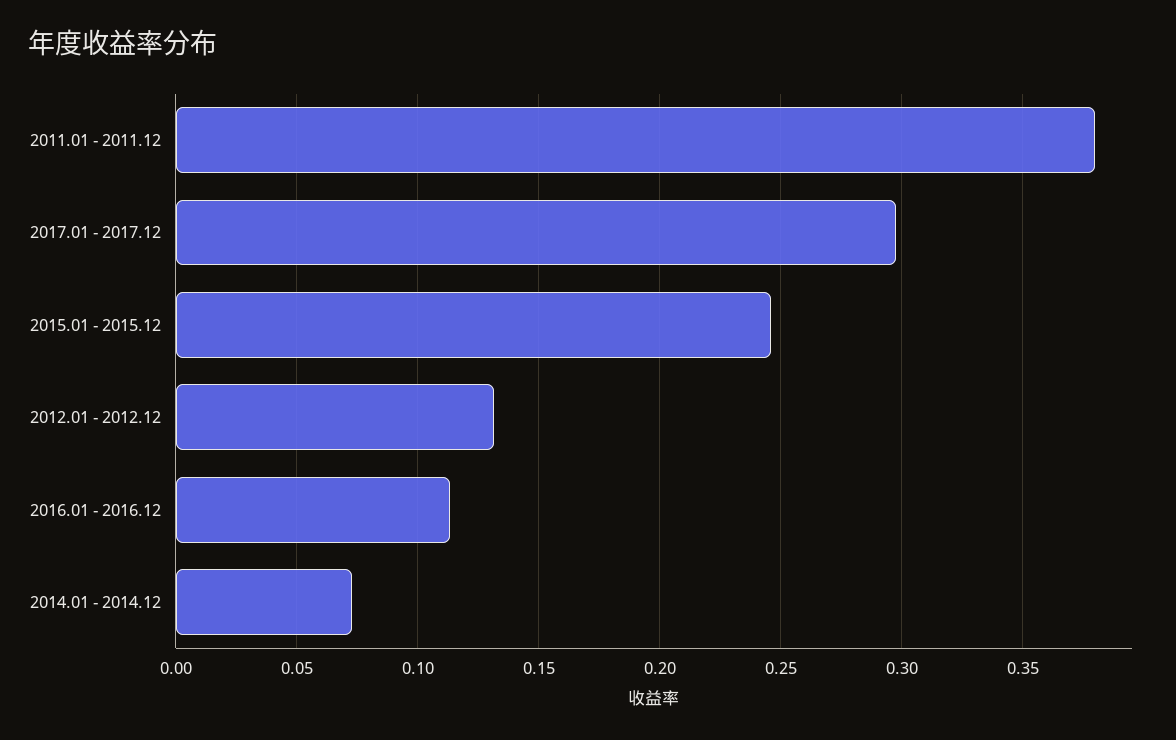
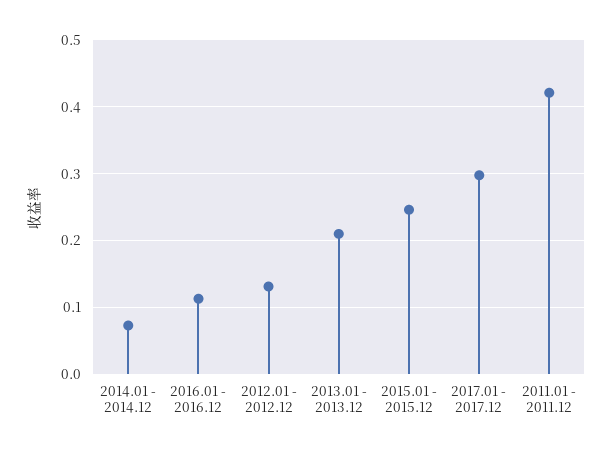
  {
-   "2011.01 - 2011.12": 0.38,
+   "2011.01 - 2011.12": 0.42,
    "2017.01 - 2017.12": 0.3,
    "2015.01 - 2015.12": 0.245,
    "2012.01 - 2012.12": 0.13,
    "2016.01 - 2016.12": 0.115,
-   "2014.01 - 2014.12": 0.075
+   "2014.01 - 2014.12": 0.075,
+   "2013.01 - 2013.12": 0.21
  }

